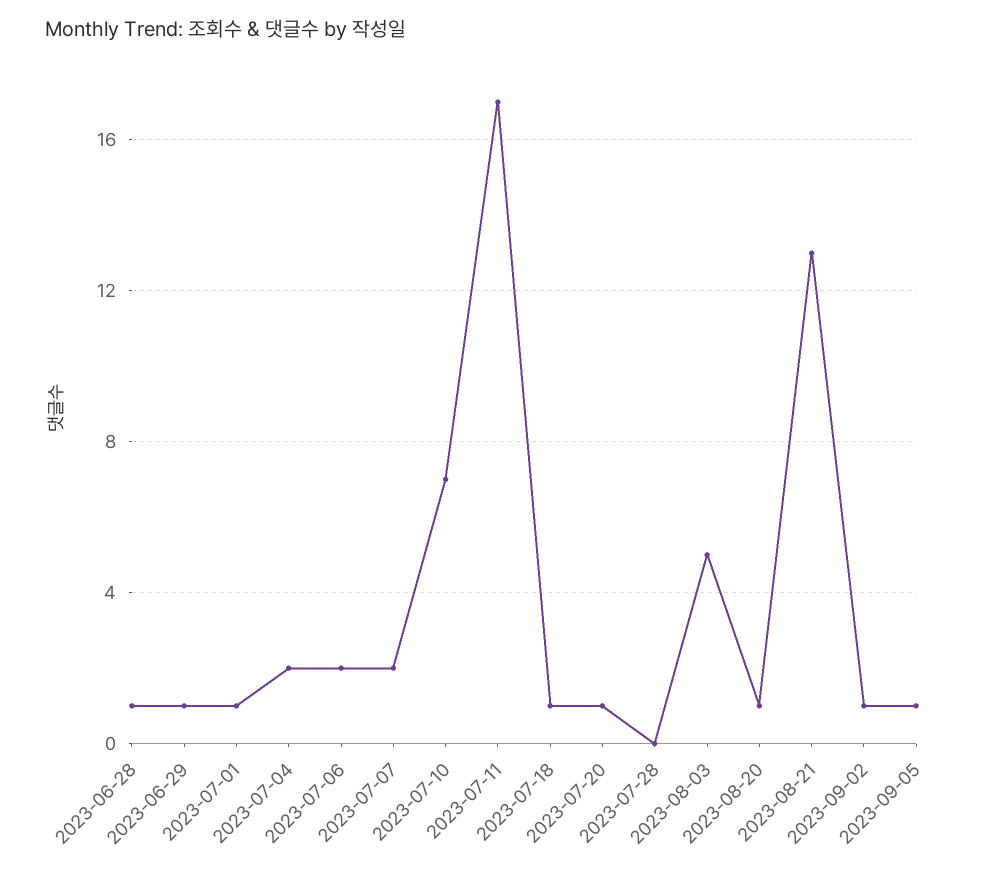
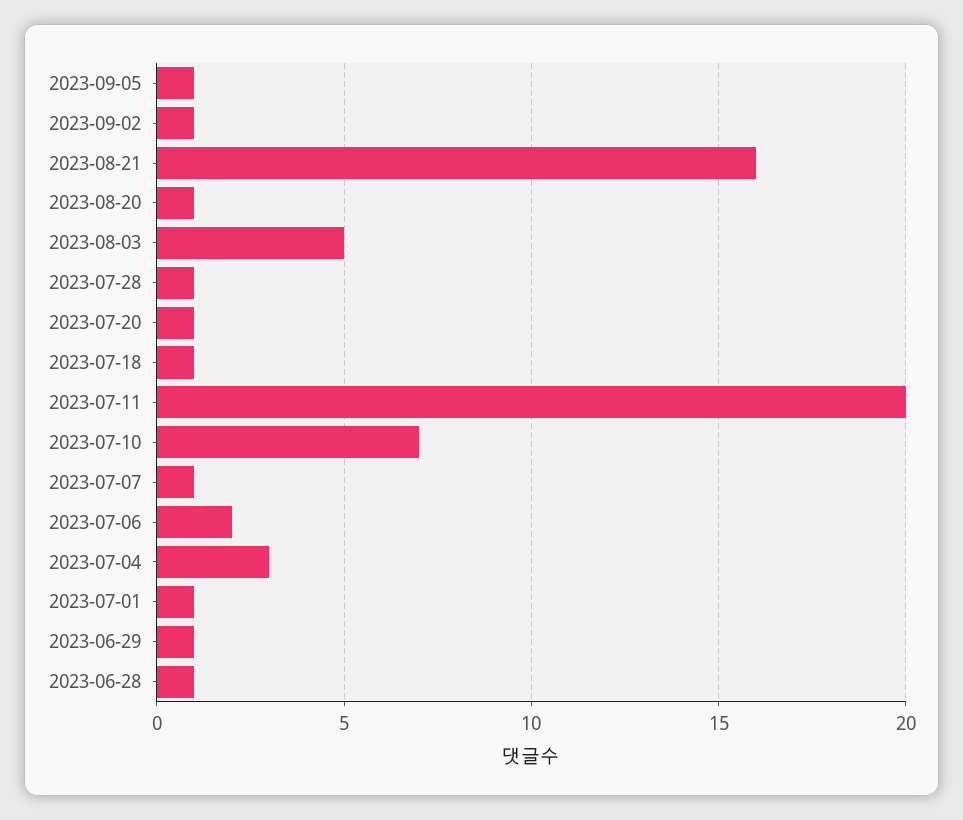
  {
    "2023-06-28": 1,
    "2023-06-29": 1,
    "2023-07-01": 1,
-   "2023-07-04": 2,
+   "2023-07-04": 3,
    "2023-07-06": 2,
-   "2023-07-07": 2,
+   "2023-07-07": 1,
    "2023-07-10": 7,
-   "2023-07-11": 17,
+   "2023-07-11": 20,
    "2023-07-18": 1,
    "2023-07-20": 1,
-   "2023-07-28": 0,
+   "2023-07-28": 1,
    "2023-08-03": 5,
    "2023-08-20": 1,
-   "2023-08-21": 13,
+   "2023-08-21": 16,
    "2023-09-02": 1,
    "2023-09-05": 1
  }

